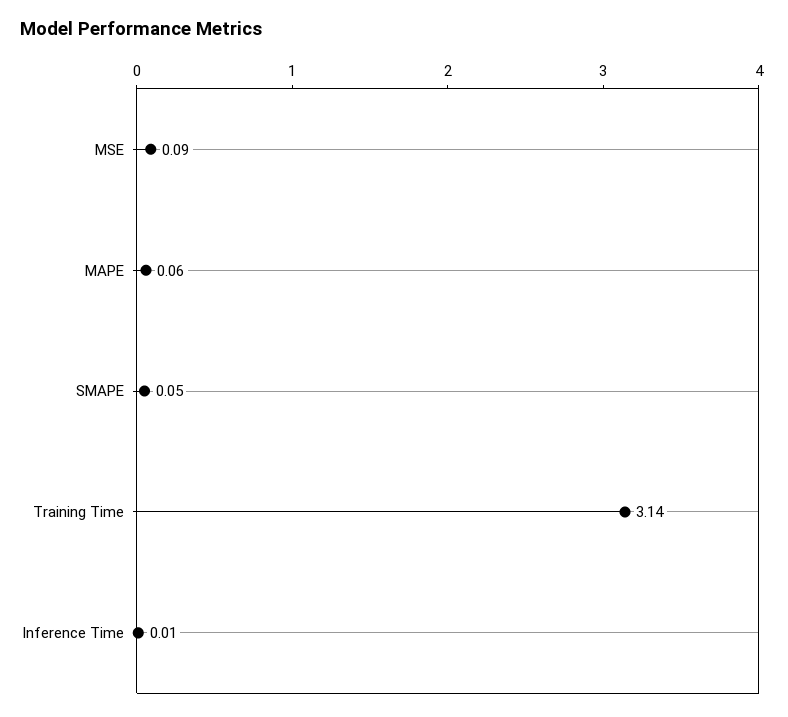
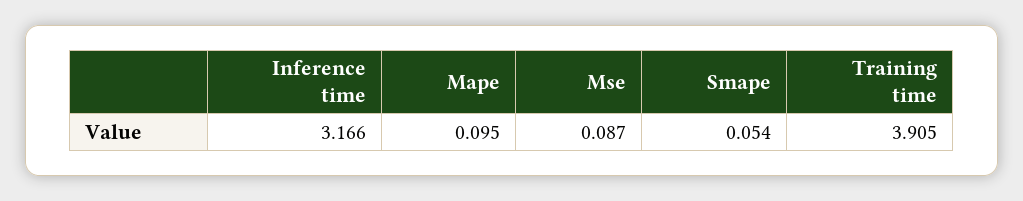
  {
    "MSE": 0.087,
-   "MAPE": 0.06,
+   "MAPE": 0.095,
    "SMAPE": 0.054,
-   "Training Time": 3.14,
+   "Training Time": 3.905,
-   "Inference Time": 0.01
+   "Inference Time": 3.166
  }

